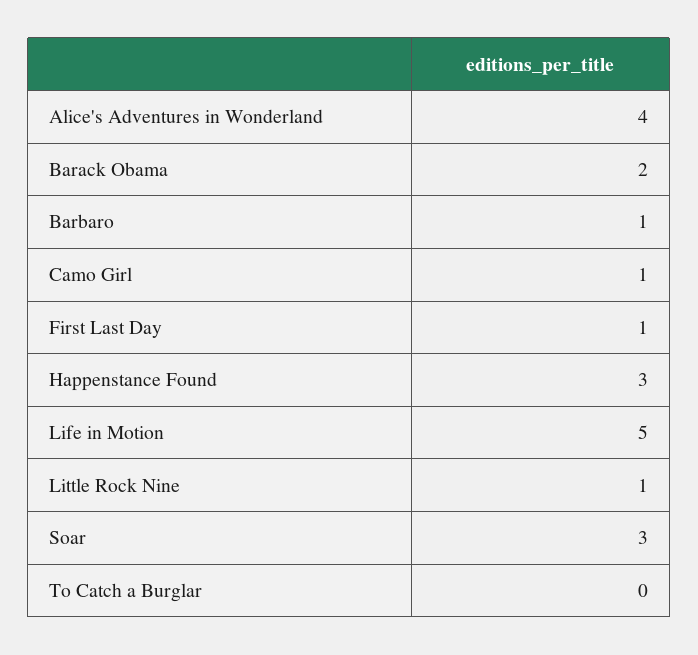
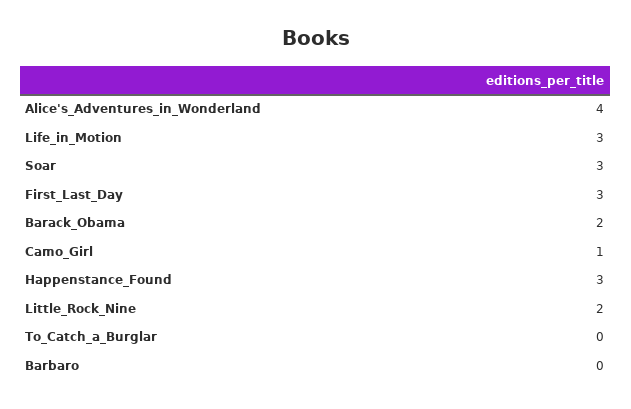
  {
    "Alice's Adventures in Wonderland": 4,
    "Barack Obama": 2,
-   "Barbaro": 1,
+   "Barbaro": 0,
    "Camo Girl": 1,
-   "First Last Day": 1,
+   "First Last Day": 3,
    "Happenstance Found": 3,
-   "Life in Motion": 5,
+   "Life in Motion": 3,
-   "Little Rock Nine": 1,
+   "Little Rock Nine": 2,
    "Soar": 3,
    "To Catch a Burglar": 0
  }

